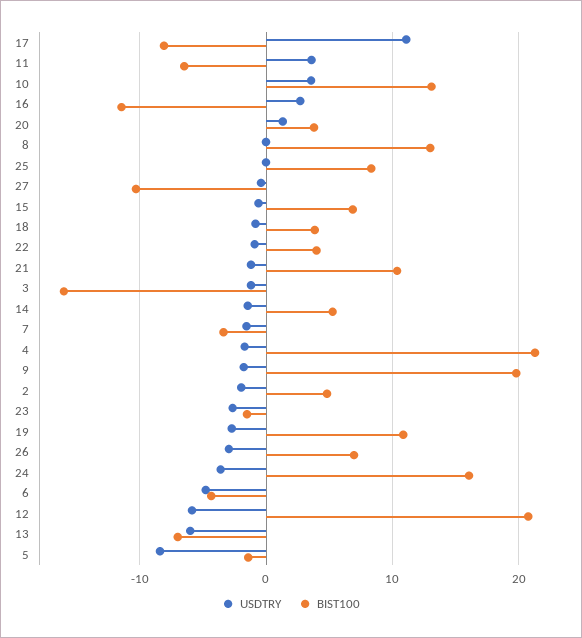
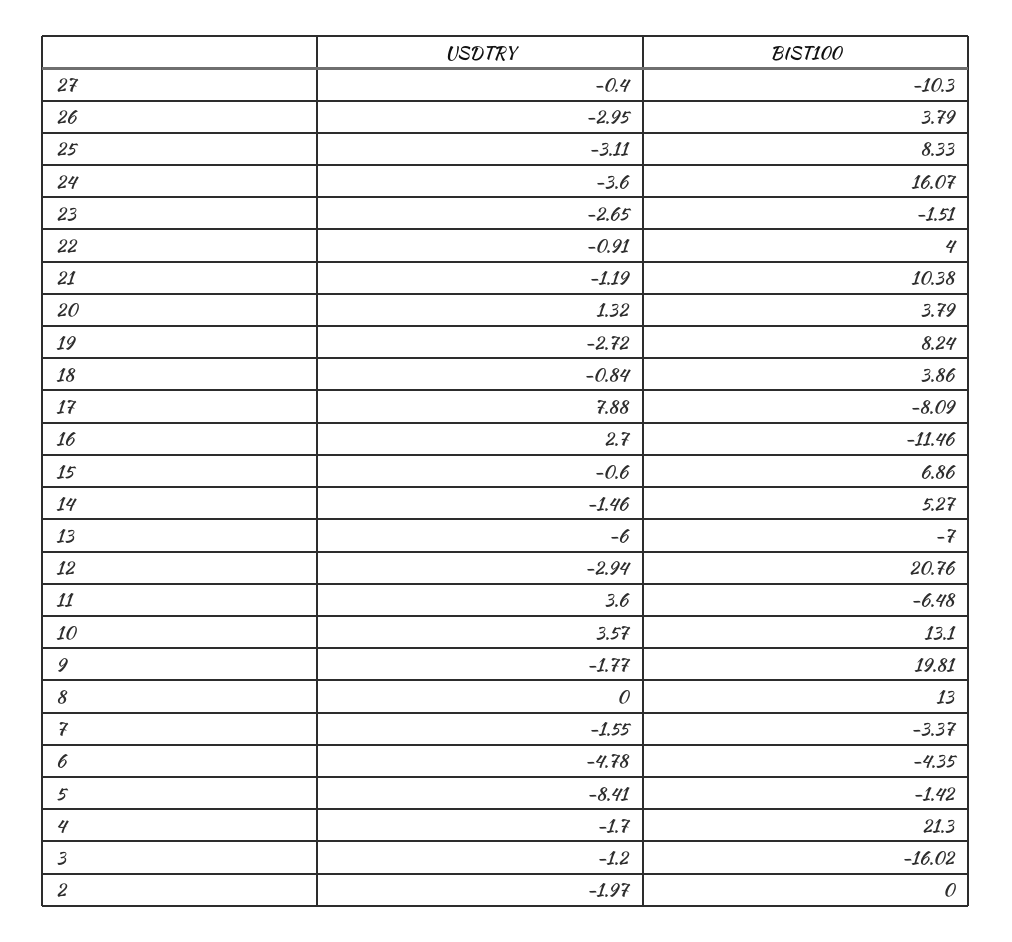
  {
    "USDTRY": {
-     "17": 11,
+     "17": 7.88,
      "11": 3.6,
      "10": 3.57,
      "16": 2.7,
      "20": 1.32,
      "8": 0,
-     "25": 0,
+     "25": -3.11,
      "27": -0.4,
      "15": -0.6,
      "18": -0.84,
      "22": -0.91,
      "21": -1.19,
      "3": -1.2,
      "14": -1.46,
      "7": -1.55,
      "4": -1.7,
      "9": -1.77,
      "2": -1.97,
      "23": -2.65,
      "19": -2.72,
      "26": -2.95,
      "24": -3.6,
      "6": -4.78,
-     "12": -6,
+     "12": -2.94,
      "13": -6,
      "5": -8.41
    },
    "BIST100": {
      "17": -8.09,
      "11": -6.48,
      "10": 13.1,
      "16": -11.46,
      "20": 3.79,
      "8": 13,
      "25": 8.33,
      "27": -10.3,
      "15": 6.86,
      "18": 3.86,
      "22": 4,
      "21": 10.38,
      "3": -16.02,
      "14": 5.27,
      "7": -3.37,
      "4": 21.3,
      "9": 19.81,
-     "2": 5,
+     "2": 0,
      "23": -1.51,
-     "19": 11,
+     "19": 8.24,
-     "26": 7,
+     "26": 3.79,
      "24": 16.07,
      "6": -4.35,
      "12": 20.76,
      "13": -7,
      "5": -1.42
    }
  }

